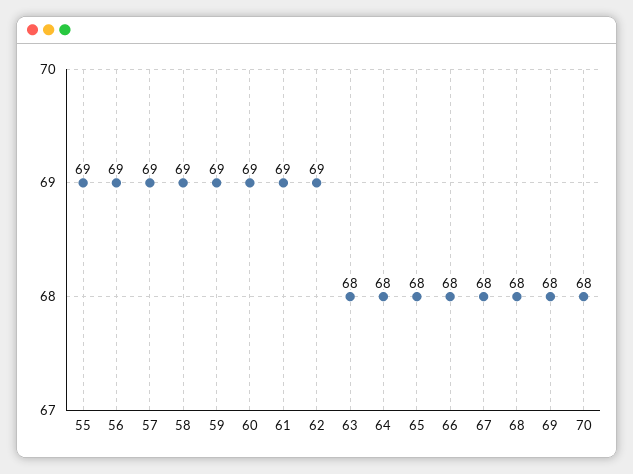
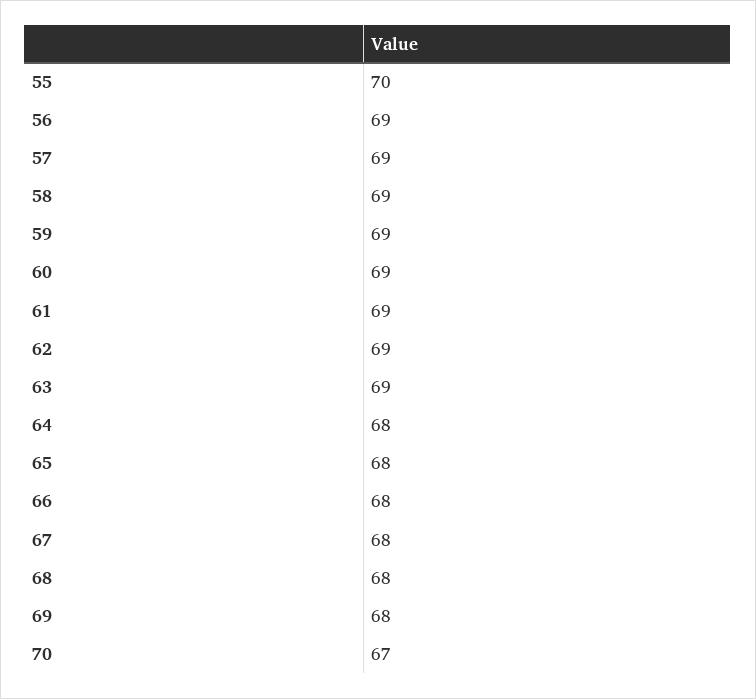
  {
-   "55": 69,
+   "55": 70,
    "56": 69,
    "57": 69,
    "58": 69,
    "59": 69,
    "60": 69,
    "61": 69,
    "62": 69,
-   "63": 68,
+   "63": 69,
    "64": 68,
    "65": 68,
    "66": 68,
    "67": 68,
    "68": 68,
    "69": 68,
-   "70": 68
+   "70": 67
  }

